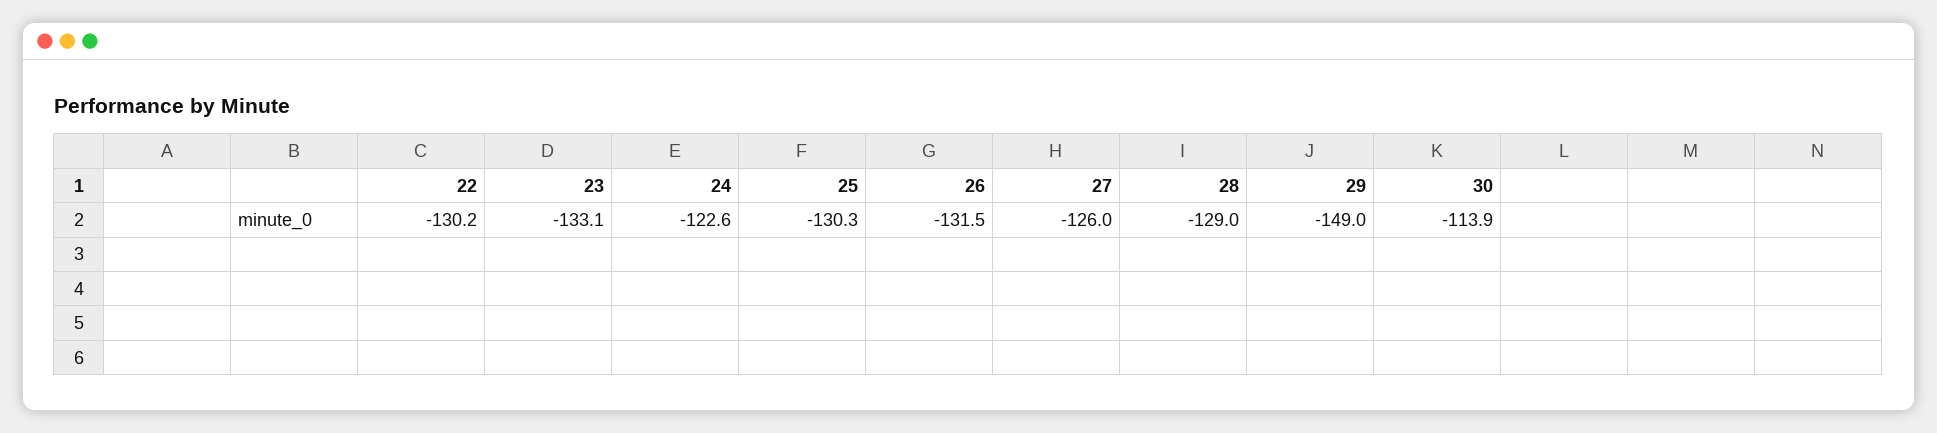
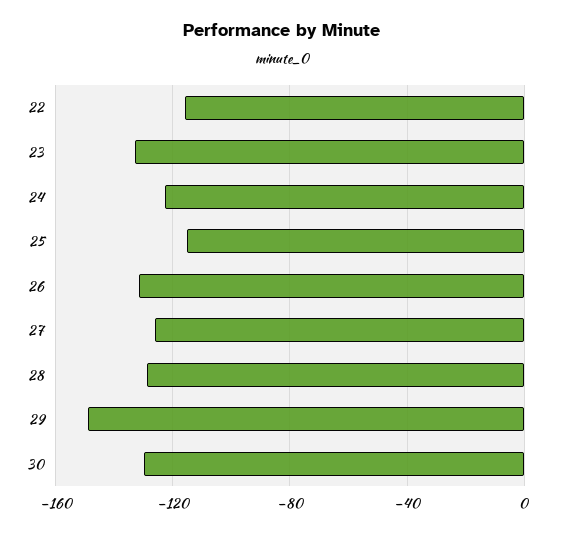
  {
-   "22": -130.2,
+   "22": -115,
    "23": -133.1,
    "24": -122.6,
-   "25": -130.3,
+   "25": -115,
    "26": -131.5,
    "27": -126,
    "28": -129,
    "29": -149,
-   "30": -113.9
+   "30": -130
  }

